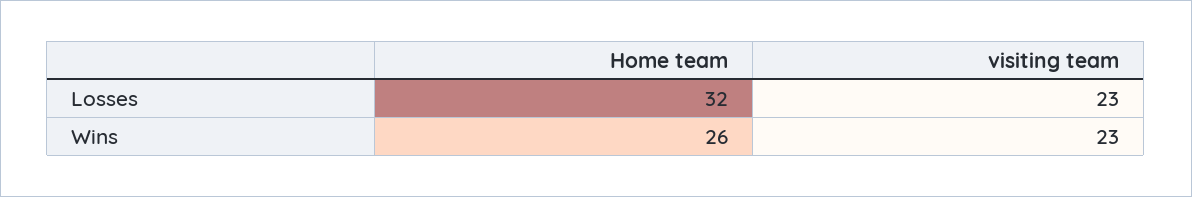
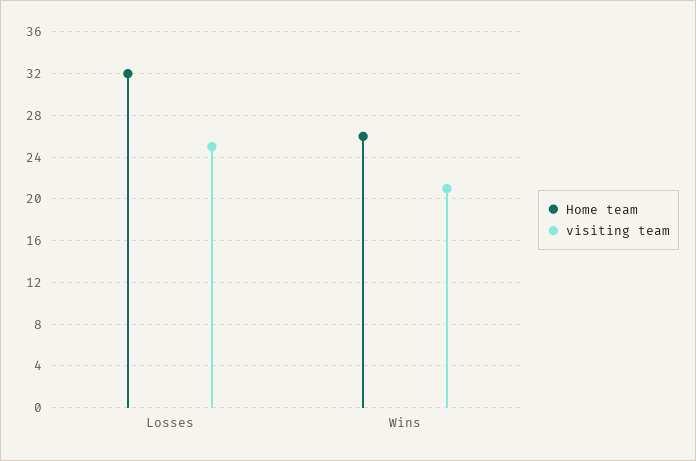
  {
    "Home team": {
      "Losses": 32,
      "Wins": 26
    },
    "visiting team": {
-     "Losses": 23,
+     "Losses": 25,
-     "Wins": 23
+     "Wins": 21
    }
  }

